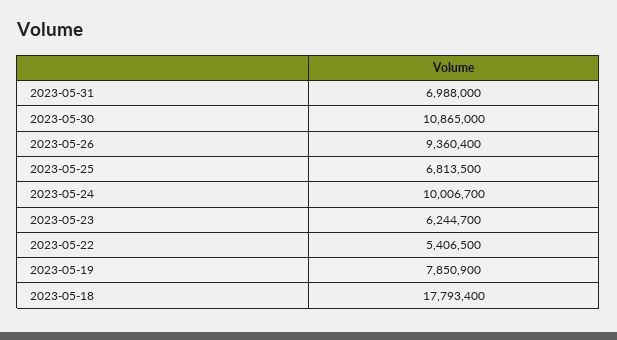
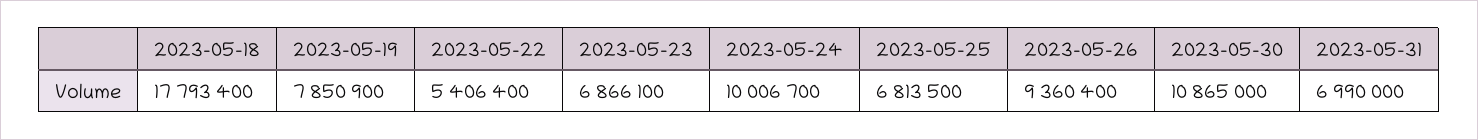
  {
-   "2023-05-31": 6988000,
+   "2023-05-31": 6990000,
    "2023-05-30": 10865000,
    "2023-05-26": 9360400,
    "2023-05-25": 6813500,
    "2023-05-24": 10006700,
-   "2023-05-23": 6244700,
+   "2023-05-23": 6866100,
-   "2023-05-22": 5406500,
+   "2023-05-22": 5406400,
    "2023-05-19": 7850900,
    "2023-05-18": 17793400
  }

